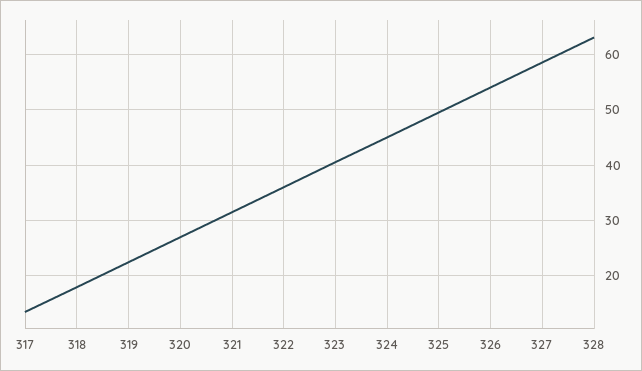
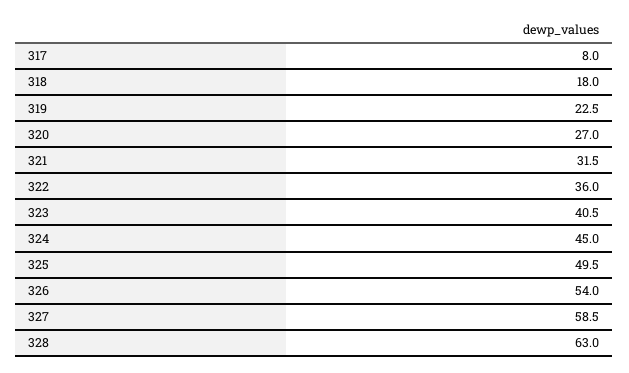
  {
-   "317": 14,
+   "317": 8,
    "318": 18,
    "319": 22.5,
    "320": 27,
    "321": 31.5,
    "322": 36,
    "323": 40.5,
    "324": 45,
    "325": 49.5,
    "326": 54,
    "327": 58.5,
    "328": 63
  }

